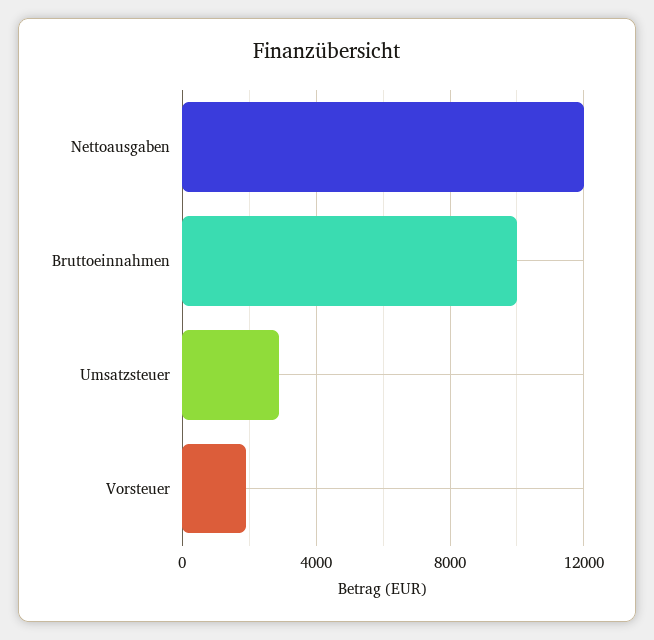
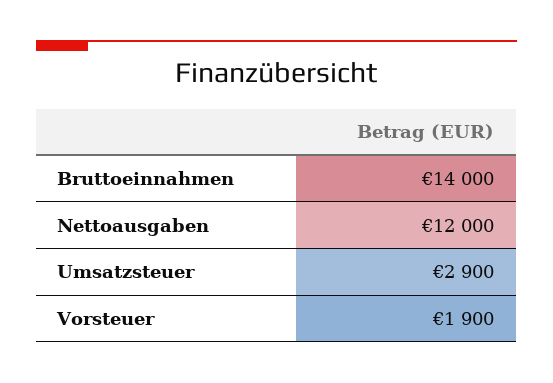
  {
    "Nettoausgaben": 12000,
-   "Bruttoeinnahmen": 10000,
+   "Bruttoeinnahmen": 14000,
    "Umsatzsteuer": 2900,
    "Vorsteuer": 1900
  }

